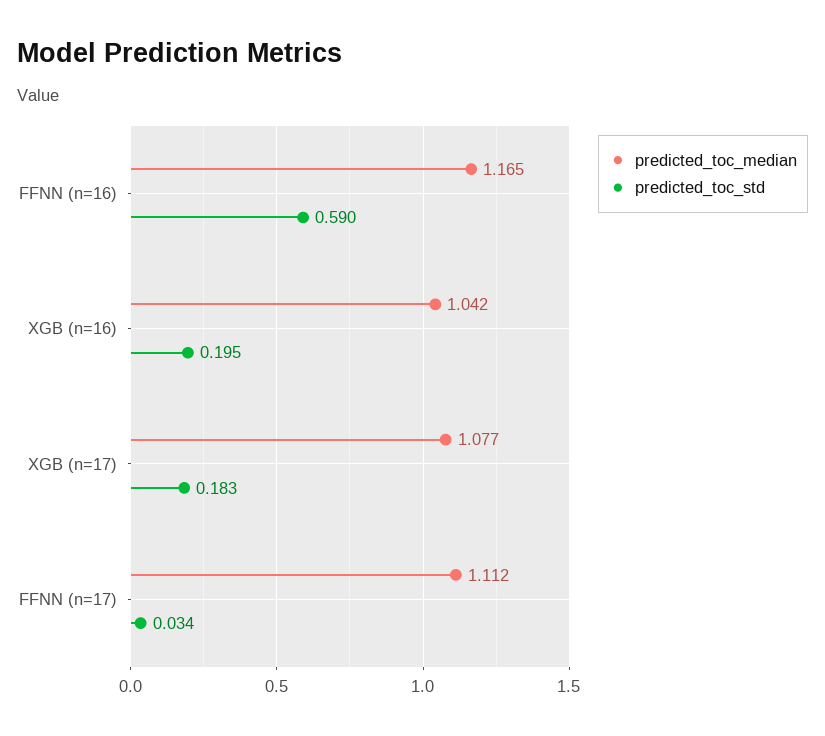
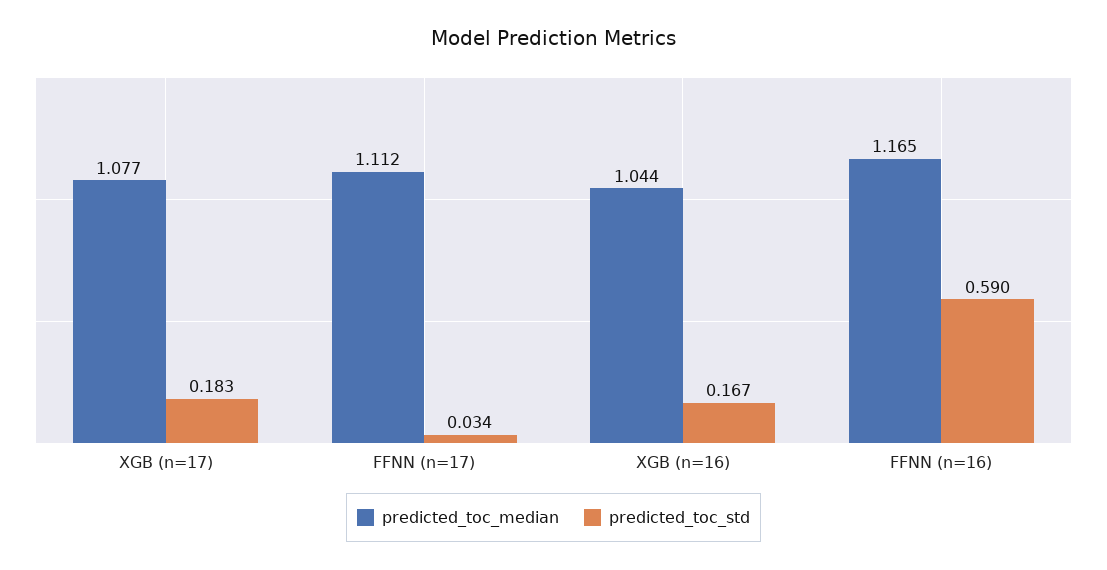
  {
    "predicted_toc_median": {
      "FFNN (n=16)": 1.165,
-     "XGB (n=16)": 1.042,
+     "XGB (n=16)": 1.044,
      "XGB (n=17)": 1.077,
      "FFNN (n=17)": 1.112
    },
    "predicted_toc_std": {
      "FFNN (n=16)": 0.59,
-     "XGB (n=16)": 0.195,
+     "XGB (n=16)": 0.167,
      "XGB (n=17)": 0.183,
      "FFNN (n=17)": 0.034
    }
  }

